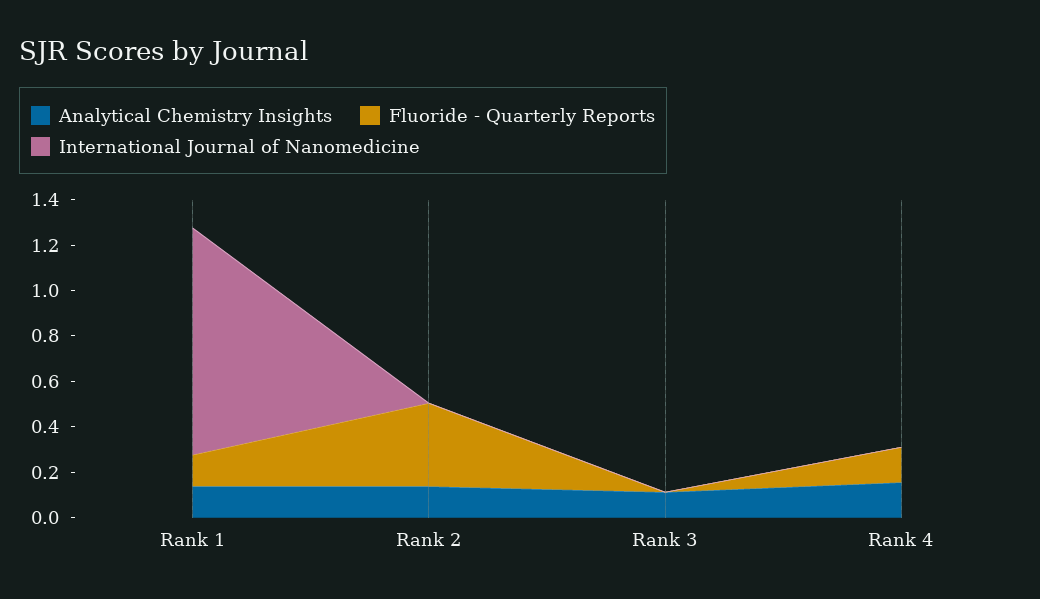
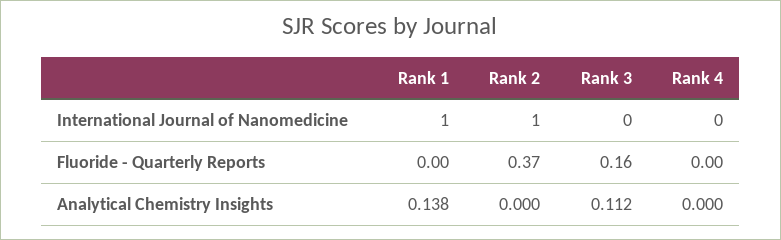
  {
    "Analytical Chemistry Insights": {
      "Rank 1": 0.138,
-     "Rank 2": 0.15,
+     "Rank 2": 0,
      "Rank 3": 0.112,
-     "Rank 4": 0.15
+     "Rank 4": 0
    },
    "Fluoride - Quarterly Reports": {
-     "Rank 1": 0.15,
+     "Rank 1": 0,
      "Rank 2": 0.37,
-     "Rank 3": 0,
+     "Rank 3": 0.16,
-     "Rank 4": 0.15
+     "Rank 4": 0
    },
    "International Journal of Nanomedicine": {
      "Rank 1": 1,
-     "Rank 2": 0,
+     "Rank 2": 1,
      "Rank 3": 0,
      "Rank 4": 0
    }
  }

